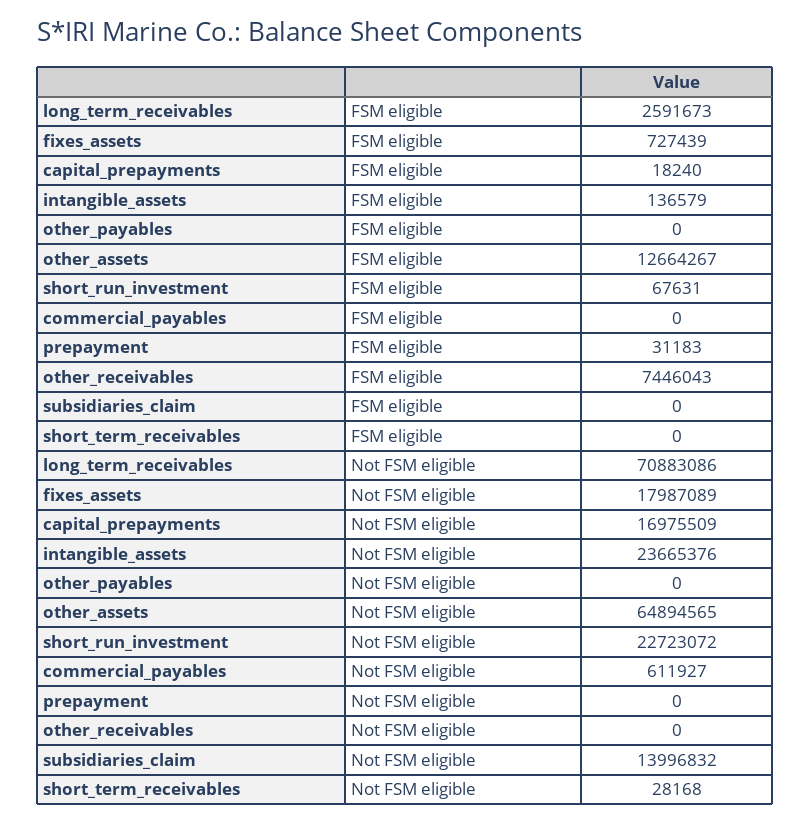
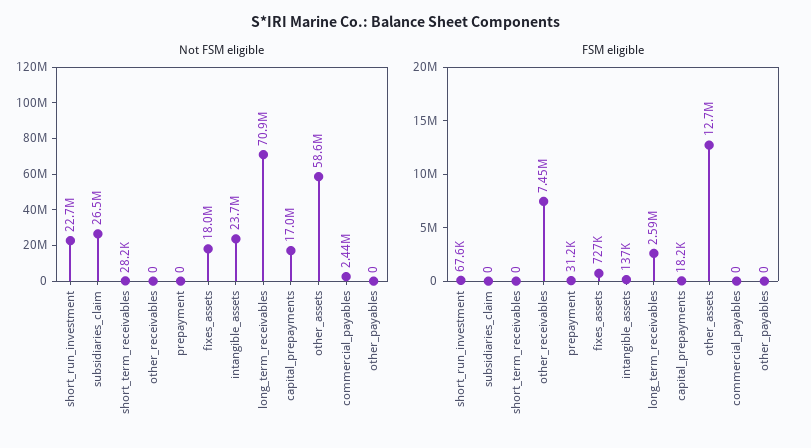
  {
    "FSM eligible": {
      "long_term_receivables": 2591673,
      "fixes_assets": 727439,
      "capital_prepayments": 18240,
      "intangible_assets": 136579,
      "other_payables": 0,
      "other_assets": 12664267,
      "short_run_investment": 67631,
      "commercial_payables": 0,
      "prepayment": 31183,
      "other_receivables": 7446043,
      "subsidiaries_claim": 0,
      "short_term_receivables": 0
    },
    "Not FSM eligible": {
      "long_term_receivables": 70883086,
      "fixes_assets": 17987089,
      "capital_prepayments": 16975509,
      "intangible_assets": 23665376,
      "other_payables": 0,
-     "other_assets": 64894565,
+     "other_assets": 58600000,
      "short_run_investment": 22723072,
-     "commercial_payables": 611927,
+     "commercial_payables": 2440000,
      "prepayment": 0,
      "other_receivables": 0,
-     "subsidiaries_claim": 13996832,
+     "subsidiaries_claim": 26500000,
      "short_term_receivables": 28168
    }
  }

